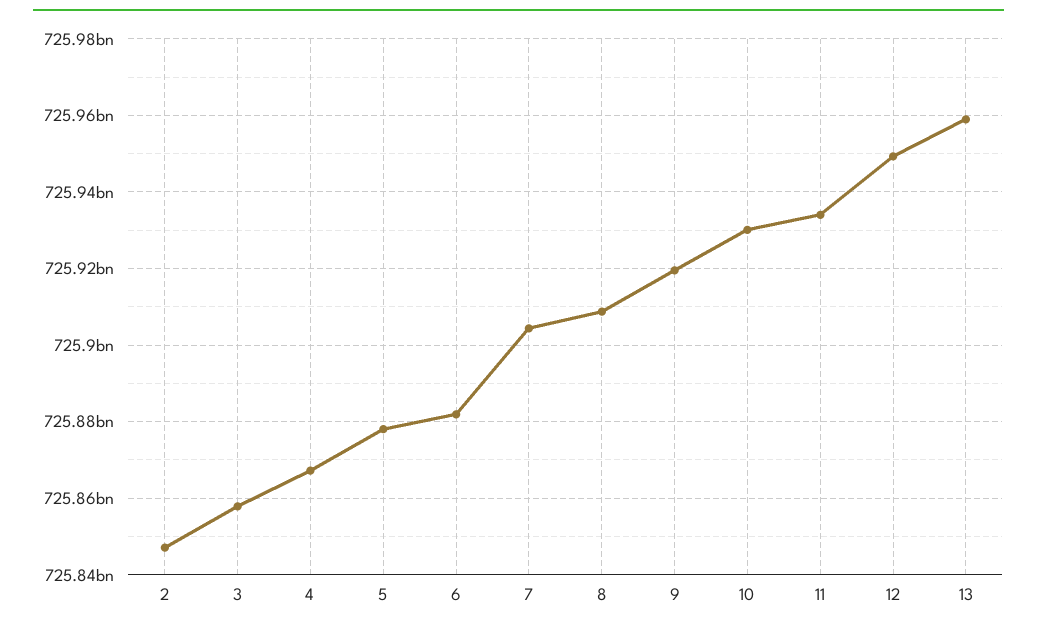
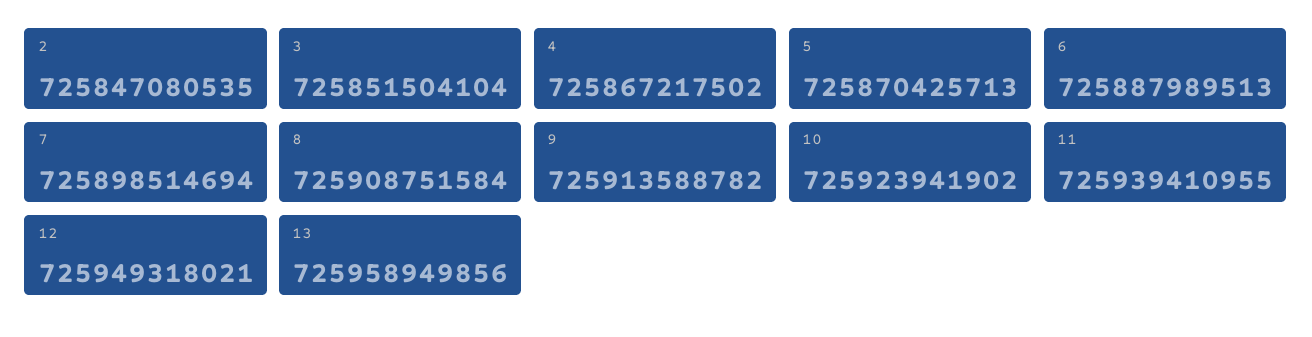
  {
    "2": 725847080535,
-   "3": 725858000000,
+   "3": 725851504104,
    "4": 725867217502,
-   "5": 725878000000,
+   "5": 725870425713,
-   "6": 725882000000,
+   "6": 725887989513,
-   "7": 725904000000,
+   "7": 725898514694,
    "8": 725908751584,
-   "9": 725920000000,
+   "9": 725913588782,
-   "10": 725930000000,
+   "10": 725923941902,
-   "11": 725934000000,
+   "11": 725939410955,
    "12": 725949318021,
    "13": 725958949856
  }

